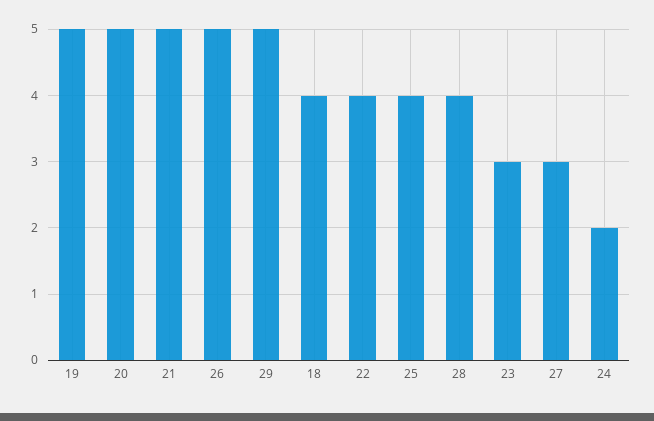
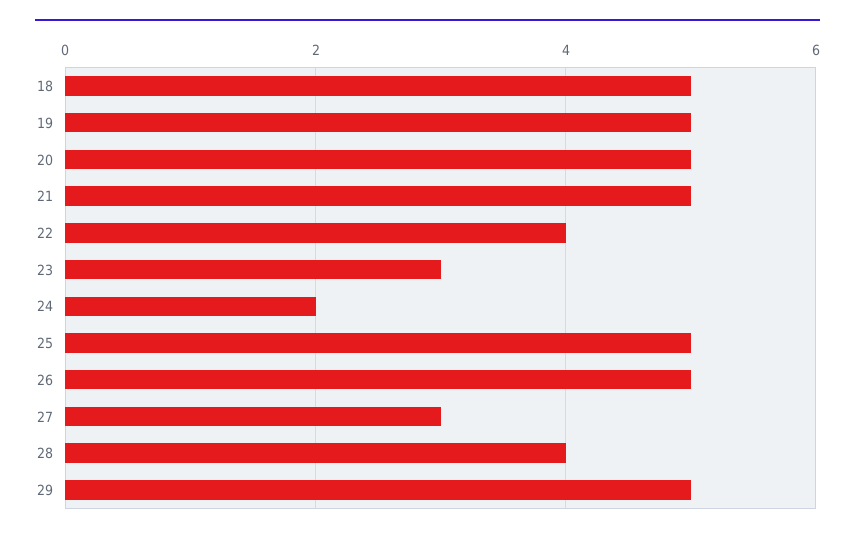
  {
    "19": 5,
    "20": 5,
    "21": 5,
    "26": 5,
    "29": 5,
-   "18": 4,
+   "18": 5,
    "22": 4,
-   "25": 4,
+   "25": 5,
    "28": 4,
    "23": 3,
    "27": 3,
    "24": 2
  }

